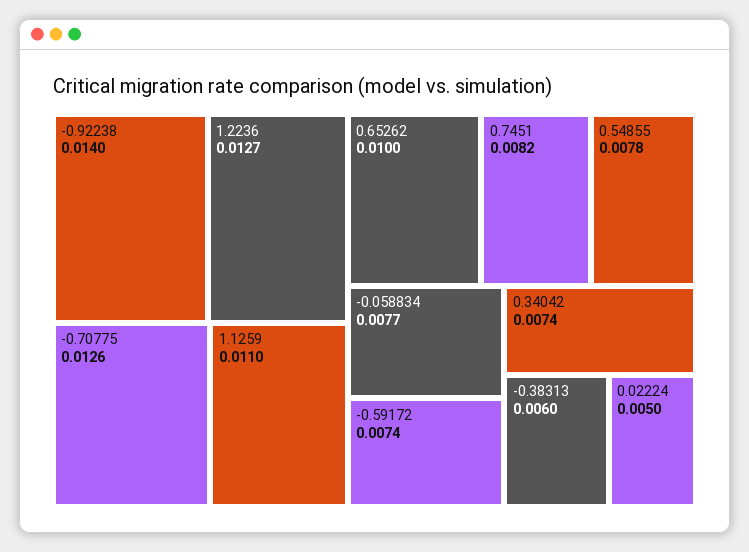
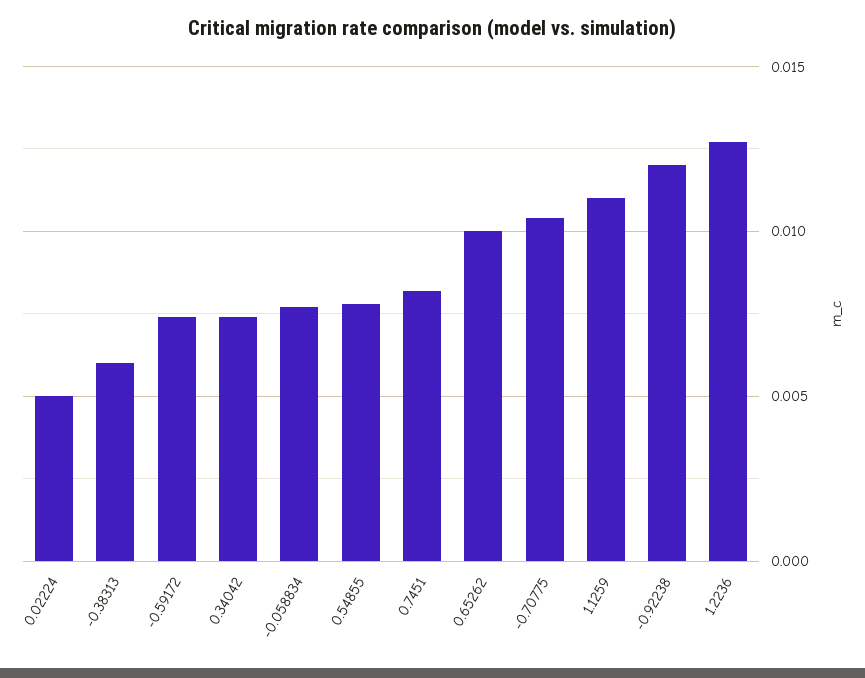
  {
-   "-0.92238": 0.014,
+   "-0.92238": 0.012,
    "1.2236": 0.0127,
-   "-0.70775": 0.0126,
+   "-0.70775": 0.0105,
    "1.1259": 0.011,
    "0.65262": 0.01,
    "0.7451": 0.0082,
    "0.54855": 0.0078,
    "-0.058834": 0.0077,
    "-0.59172": 0.0074,
    "0.34042": 0.0074,
    "-0.38313": 0.006,
    "0.02224": 0.005
  }

